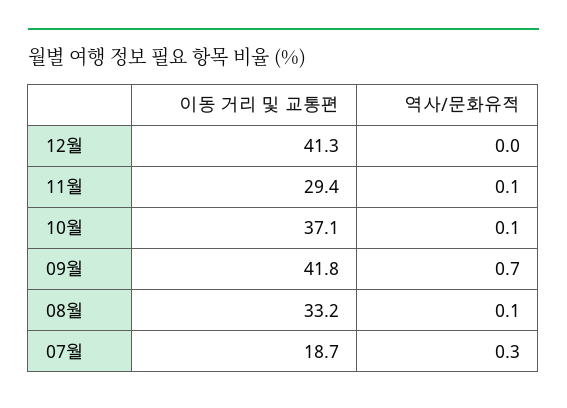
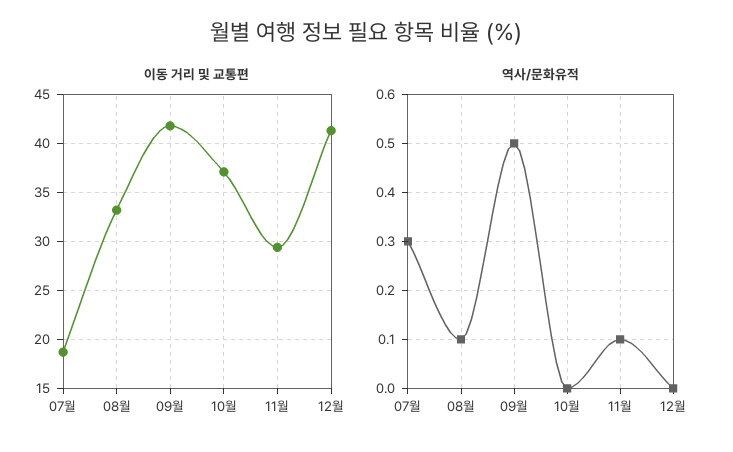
  {
    "이동 거리 및 교통편": {
      "12월": 41.3,
      "11월": 29.4,
      "10월": 37.1,
      "09월": 41.8,
      "08월": 33.2,
      "07월": 18.7
    },
    "역사/문화유적": {
      "12월": 0,
      "11월": 0.1,
-     "10월": 0.1,
+     "10월": 0,
-     "09월": 0.7,
+     "09월": 0.5,
      "08월": 0.1,
      "07월": 0.3
    }
  }

